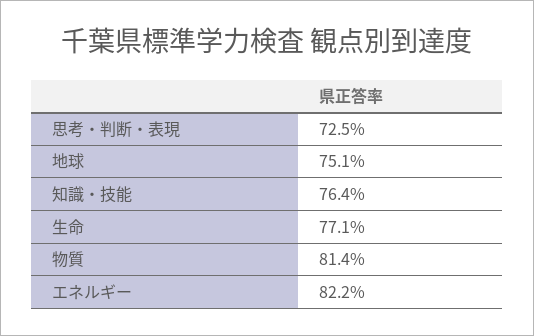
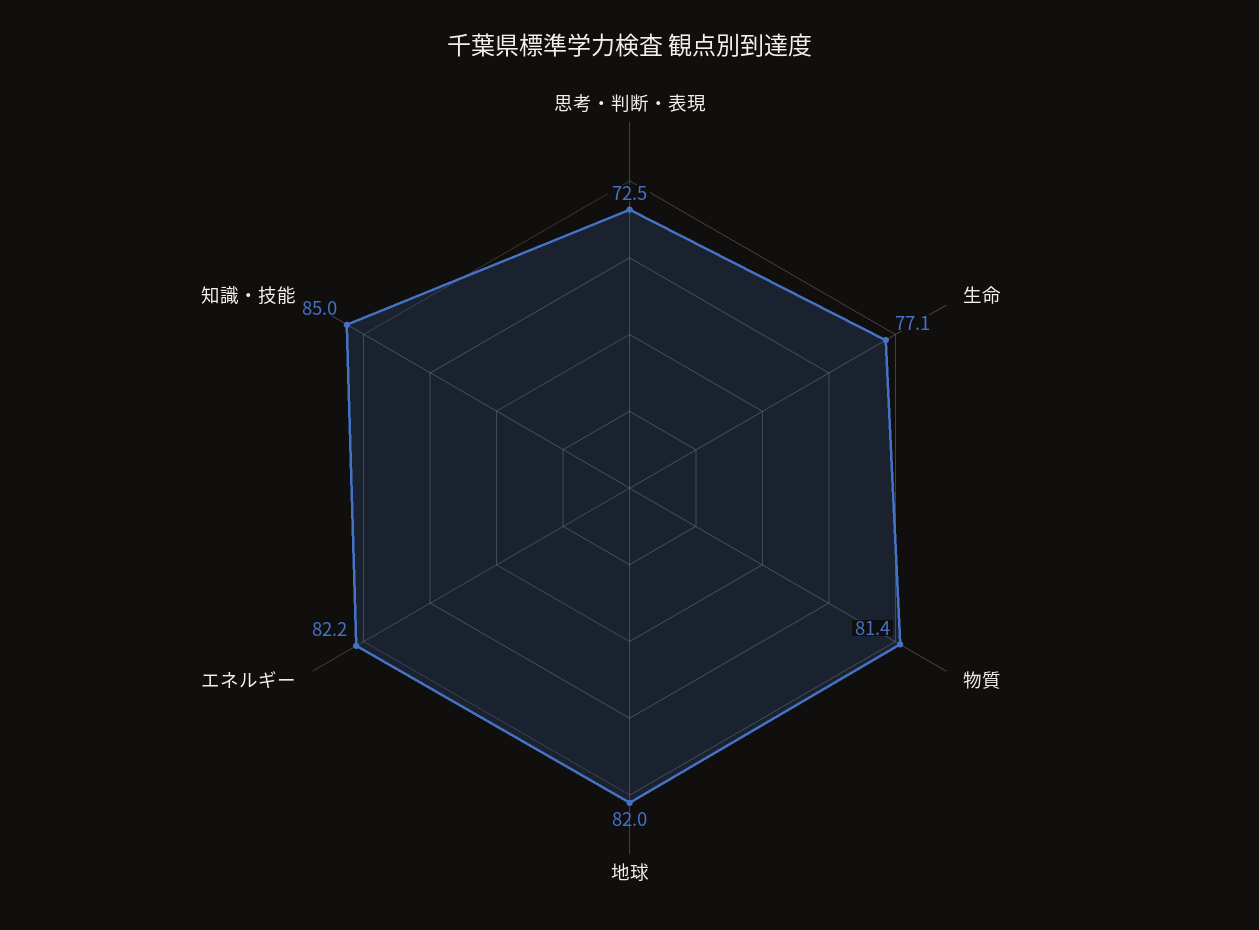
  {
    "思考・判断・表現": 72.5,
-   "地球": 75.1,
+   "地球": 82,
-   "知識・技能": 76.4,
+   "知識・技能": 85,
    "生命": 77.1,
    "物質": 81.4,
    "エネルギー": 82.2
  }

